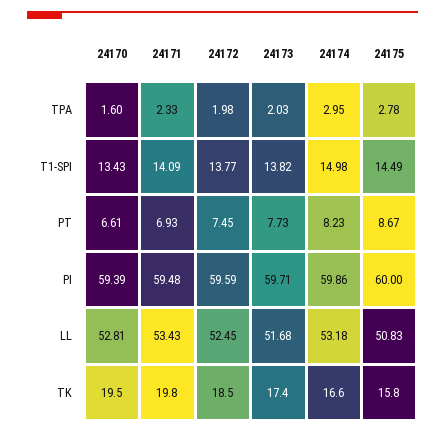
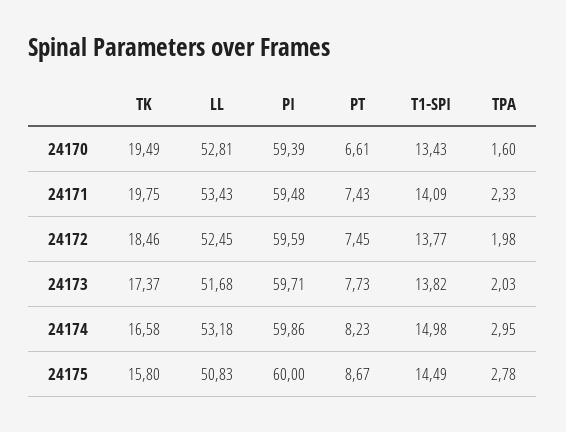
  {
    "24170": {
      "TPA": 1.6,
      "T1-SPI": 13.43,
      "PT": 6.61,
      "PI": 59.39,
      "LL": 52.81,
      "TK": 19.49
    },
    "24171": {
      "TPA": 2.33,
      "T1-SPI": 14.09,
-     "PT": 6.93,
+     "PT": 7.43,
      "PI": 59.48,
      "LL": 53.43,
      "TK": 19.75
    },
    "24172": {
      "TPA": 1.98,
      "T1-SPI": 13.77,
      "PT": 7.45,
      "PI": 59.59,
      "LL": 52.45,
      "TK": 18.46
    },
    "24173": {
      "TPA": 2.03,
      "T1-SPI": 13.82,
      "PT": 7.73,
      "PI": 59.71,
      "LL": 51.68,
      "TK": 17.37
    },
    "24174": {
      "TPA": 2.95,
      "T1-SPI": 14.98,
      "PT": 8.23,
      "PI": 59.86,
      "LL": 53.18,
      "TK": 16.58
    },
    "24175": {
      "TPA": 2.78,
      "T1-SPI": 14.49,
      "PT": 8.67,
      "PI": 60,
      "LL": 50.83,
      "TK": 15.8
    }
  }

